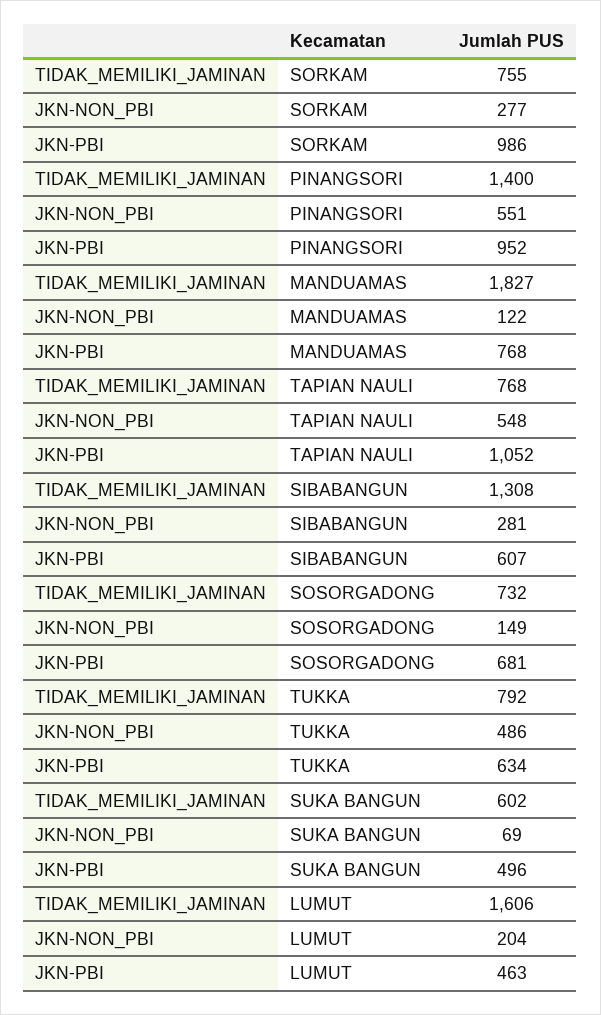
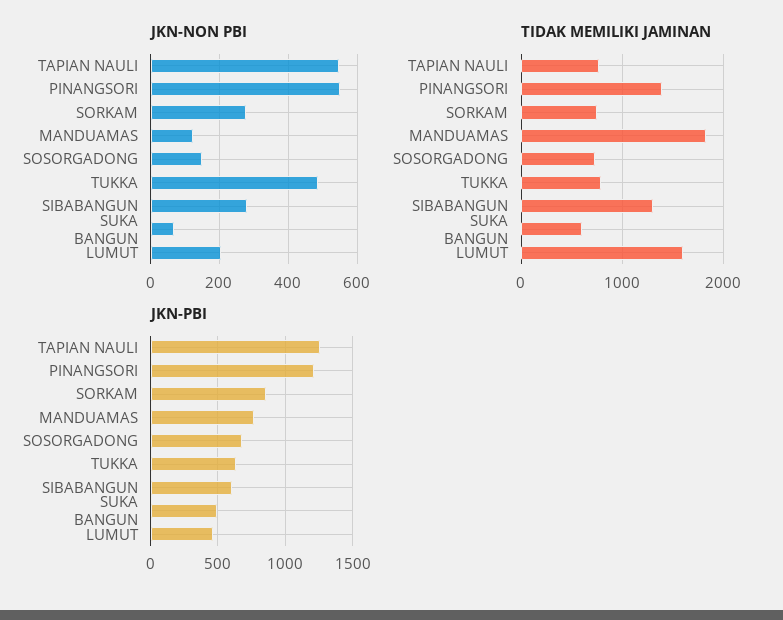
  {
    "TIDAK_MEMILIKI_JAMINAN": {
      "SORKAM": 755,
      "PINANGSORI": 1400,
      "MANDUAMAS": 1827,
      "TAPIAN NAULI": 768,
      "SIBABANGUN": 1308,
      "SOSORGADONG": 732,
      "TUKKA": 792,
      "SUKA BANGUN": 602,
      "LUMUT": 1606
    },
    "JKN-NON_PBI": {
      "SORKAM": 277,
      "PINANGSORI": 551,
      "MANDUAMAS": 122,
      "TAPIAN NAULI": 548,
      "SIBABANGUN": 281,
      "SOSORGADONG": 149,
      "TUKKA": 486,
      "SUKA BANGUN": 69,
      "LUMUT": 204
    },
    "JKN-PBI": {
-     "SORKAM": 986,
+     "SORKAM": 850,
-     "PINANGSORI": 952,
+     "PINANGSORI": 1200,
      "MANDUAMAS": 768,
-     "TAPIAN NAULI": 1052,
+     "TAPIAN NAULI": 1250,
      "SIBABANGUN": 607,
      "SOSORGADONG": 681,
      "TUKKA": 634,
      "SUKA BANGUN": 496,
      "LUMUT": 463
    }
  }

